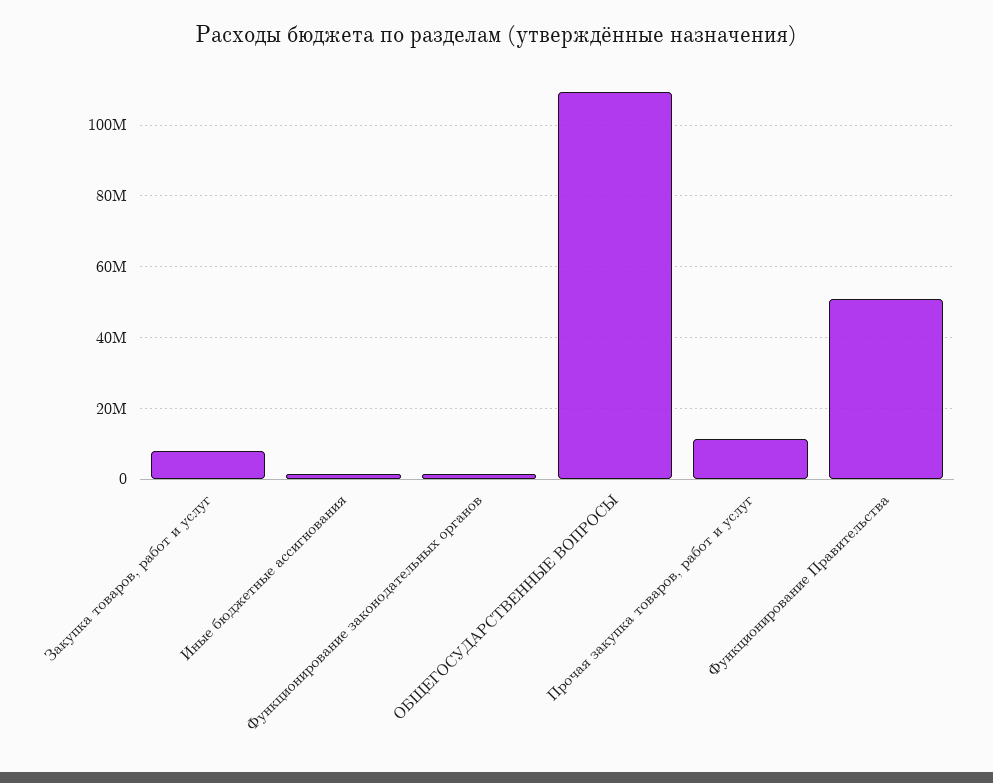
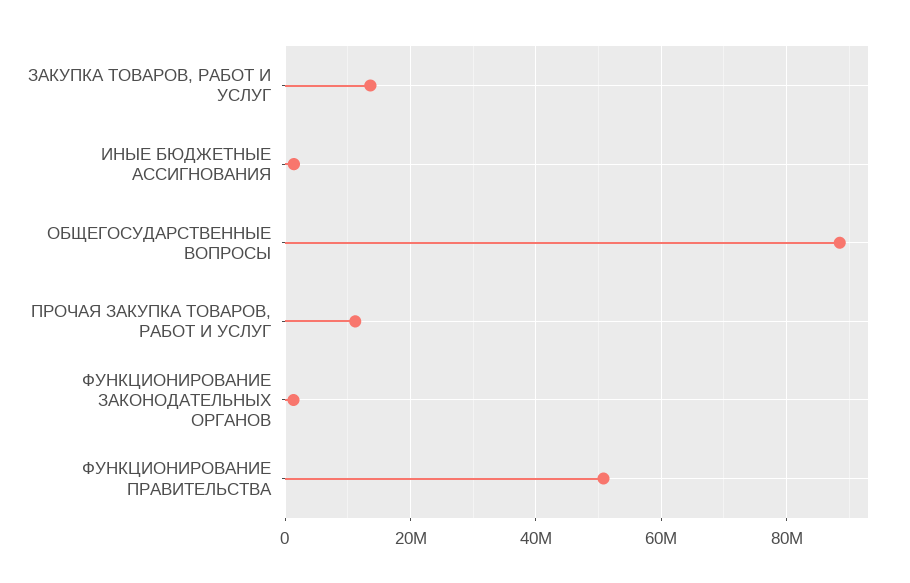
  {
-   "Закупка товаров, работ и услуг": 8000000,
+   "Закупка товаров, работ и услуг": 14000000,
    "Иные бюджетные ассигнования": 2000000,
    "Функционирование законодательных органов": 2000000,
-   "ОБЩЕГОСУДАРСТВЕННЫЕ ВОПРОСЫ": 110000000,
+   "ОБЩЕГОСУДАРСТВЕННЫЕ ВОПРОСЫ": 88000000,
    "Прочая закупка товаров, работ и услуг": 12000000,
    "Функционирование Правительства": 50000000
  }

